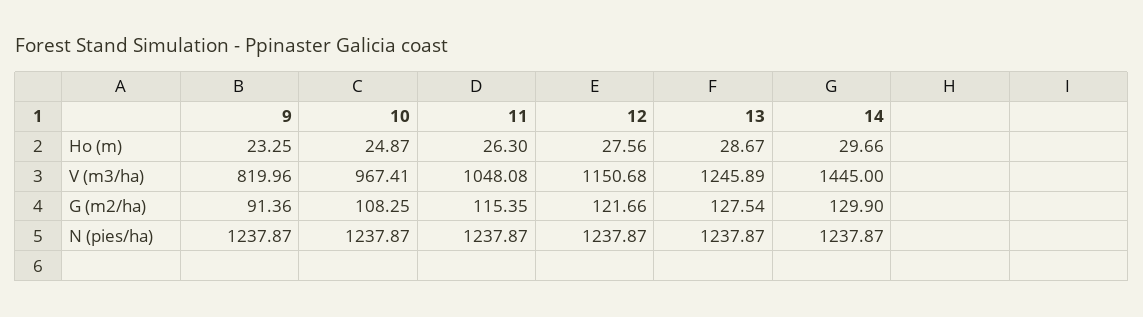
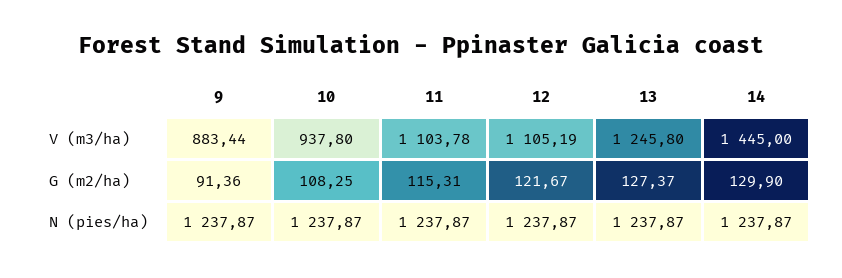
  {
    "9": {
-     "Ho (m)": 23.25,
-     "V (m3/ha)": 819.96,
+     "V (m3/ha)": 883.44,
      "G (m2/ha)": 91.36,
      "N (pies/ha)": 1237.87
    },
    "10": {
-     "Ho (m)": 24.87,
-     "V (m3/ha)": 967.41,
+     "V (m3/ha)": 937.8,
      "G (m2/ha)": 108.25,
      "N (pies/ha)": 1237.87
    },
    "11": {
-     "Ho (m)": 26.3,
-     "V (m3/ha)": 1048.08,
+     "V (m3/ha)": 1103.78,
-     "G (m2/ha)": 115.35,
+     "G (m2/ha)": 115.31,
      "N (pies/ha)": 1237.87
    },
    "12": {
-     "Ho (m)": 27.56,
-     "V (m3/ha)": 1150.68,
+     "V (m3/ha)": 1105.19,
-     "G (m2/ha)": 121.66,
+     "G (m2/ha)": 121.67,
      "N (pies/ha)": 1237.87
    },
    "13": {
-     "Ho (m)": 28.67,
-     "V (m3/ha)": 1245.89,
+     "V (m3/ha)": 1245.8,
-     "G (m2/ha)": 127.54,
+     "G (m2/ha)": 127.37,
      "N (pies/ha)": 1237.87
    },
    "14": {
-     "Ho (m)": 29.66,
      "V (m3/ha)": 1445,
      "G (m2/ha)": 129.9,
      "N (pies/ha)": 1237.87
    }
  }

